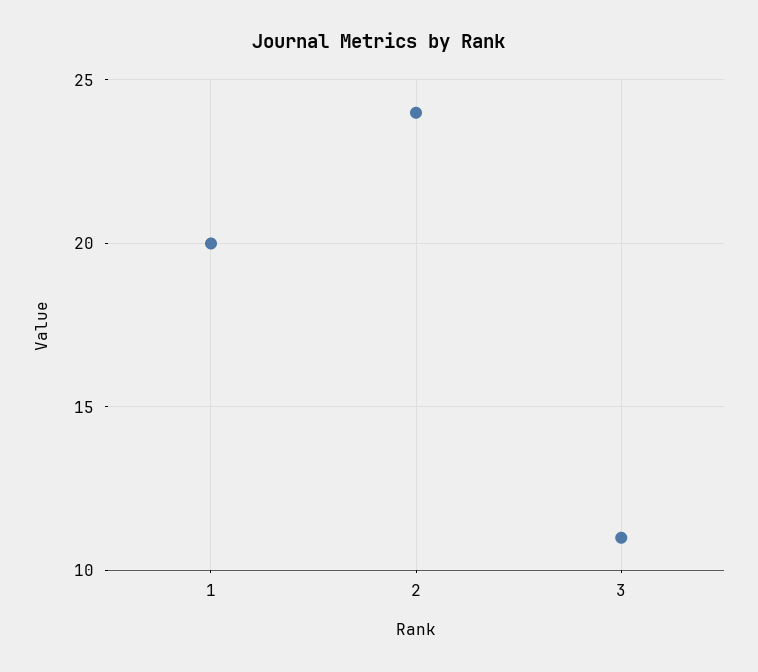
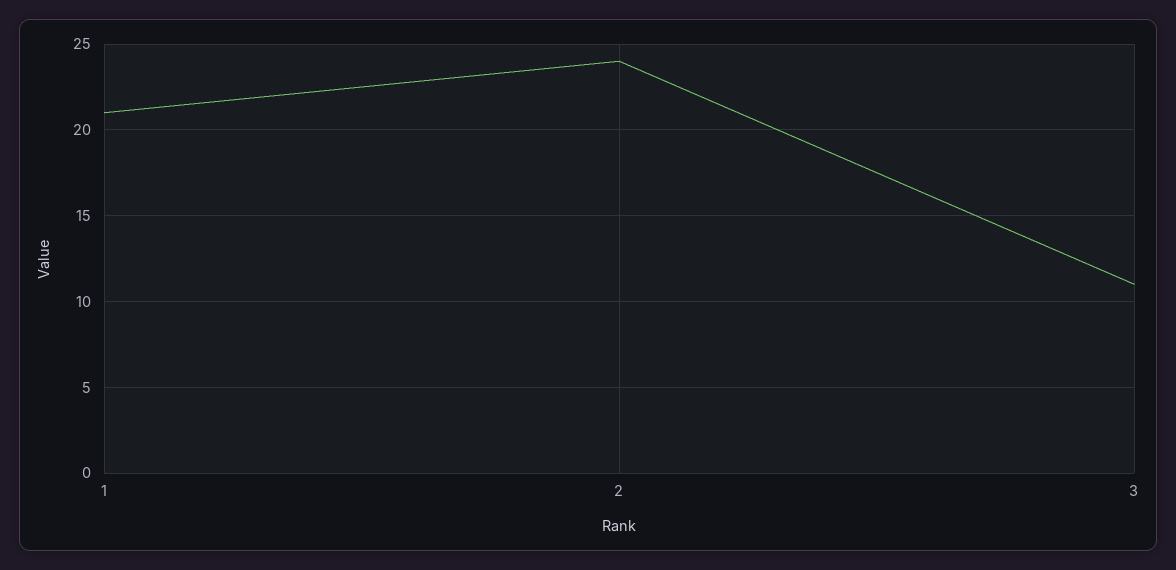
  {
-   "1": 20,
+   "1": 21,
    "2": 24,
    "3": 11
  }

